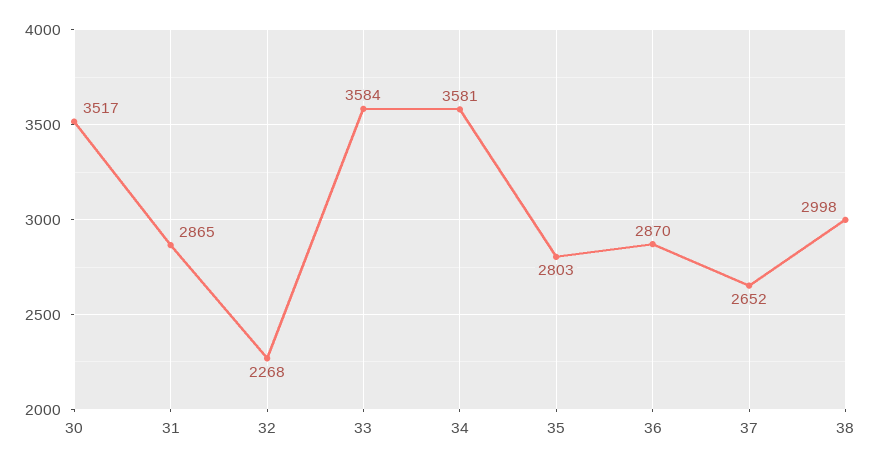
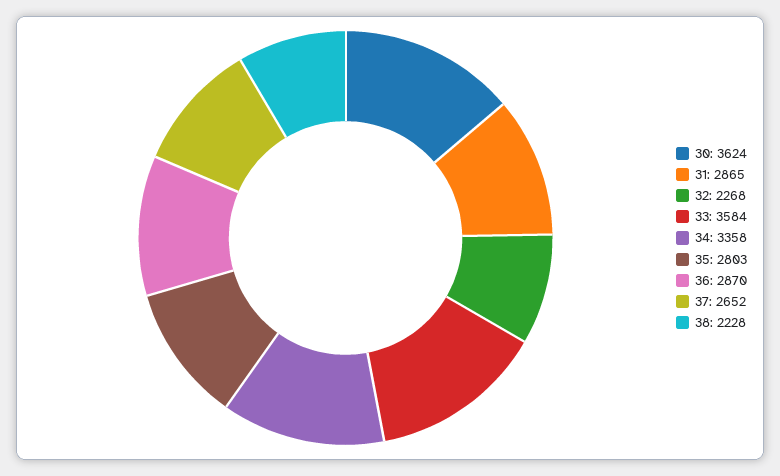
  {
-   "30": 3517,
+   "30": 3624,
    "31": 2865,
    "32": 2268,
    "33": 3584,
-   "34": 3581,
+   "34": 3358,
    "35": 2803,
    "36": 2870,
    "37": 2652,
-   "38": 2998
+   "38": 2228
  }

